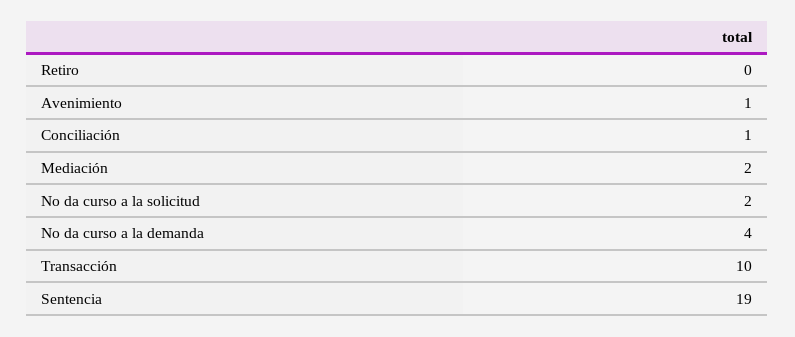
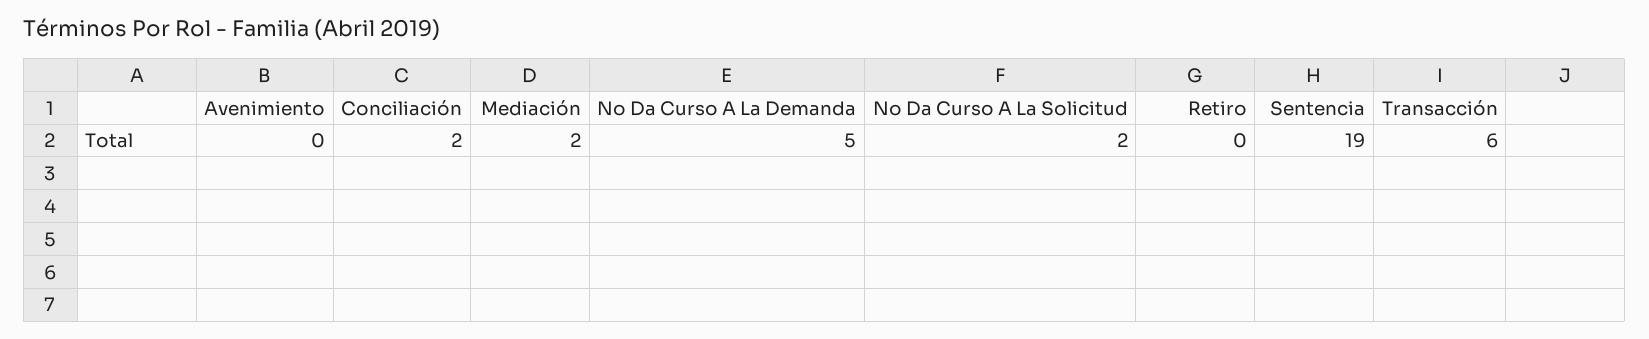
  {
    "Retiro": 0,
-   "Avenimiento": 1,
+   "Avenimiento": 0,
-   "Conciliación": 1,
+   "Conciliación": 2,
    "Mediación": 2,
    "No da curso a la solicitud": 2,
-   "No da curso a la demanda": 4,
+   "No da curso a la demanda": 5,
-   "Transacción": 10,
+   "Transacción": 6,
    "Sentencia": 19
  }

